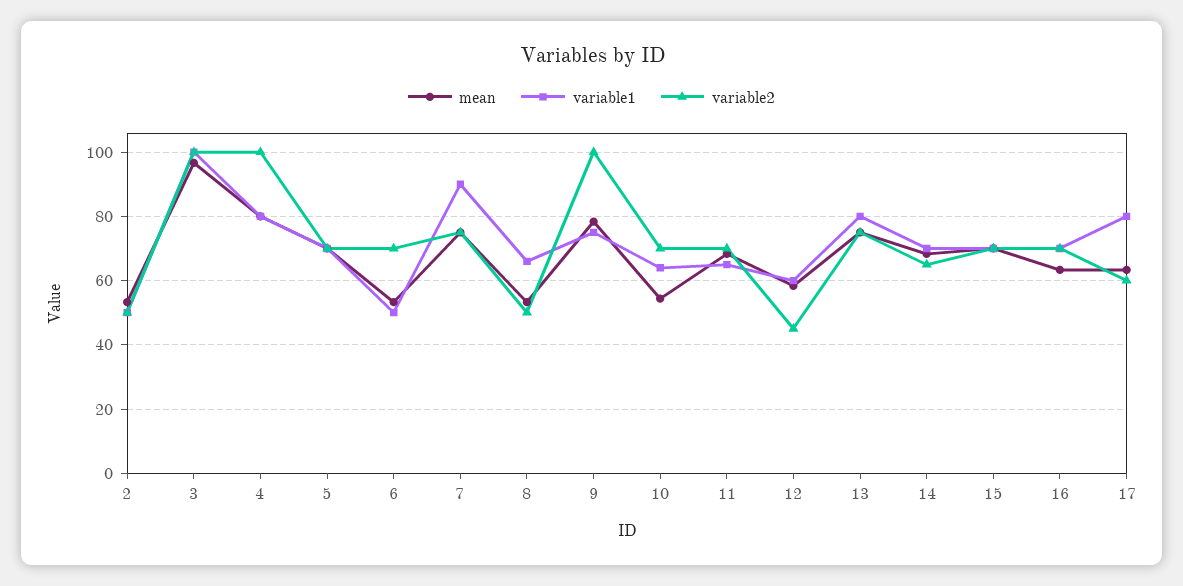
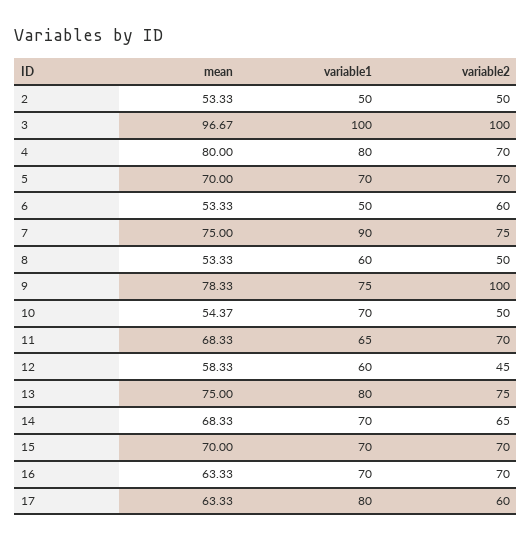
  {
    "mean": {
      "2": 53.33,
      "3": 96.67,
      "4": 80,
      "5": 70,
      "6": 53.33,
      "7": 75,
      "8": 53.33,
      "9": 78.33,
      "10": 54.37,
      "11": 68.33,
      "12": 58.33,
      "13": 75,
      "14": 68.33,
      "15": 70,
      "16": 63.33,
      "17": 63.33
    },
    "variable1": {
      "2": 50,
      "3": 100,
      "4": 80,
      "5": 70,
      "6": 50,
      "7": 90,
-     "8": 66,
+     "8": 60,
      "9": 75,
-     "10": 64,
+     "10": 70,
      "11": 65,
      "12": 60,
      "13": 80,
      "14": 70,
      "15": 70,
      "16": 70,
      "17": 80
    },
    "variable2": {
      "2": 50,
      "3": 100,
-     "4": 100,
+     "4": 70,
      "5": 70,
-     "6": 70,
+     "6": 60,
      "7": 75,
      "8": 50,
      "9": 100,
-     "10": 70,
+     "10": 50,
      "11": 70,
      "12": 45,
      "13": 75,
      "14": 65,
      "15": 70,
      "16": 70,
      "17": 60
    }
  }

